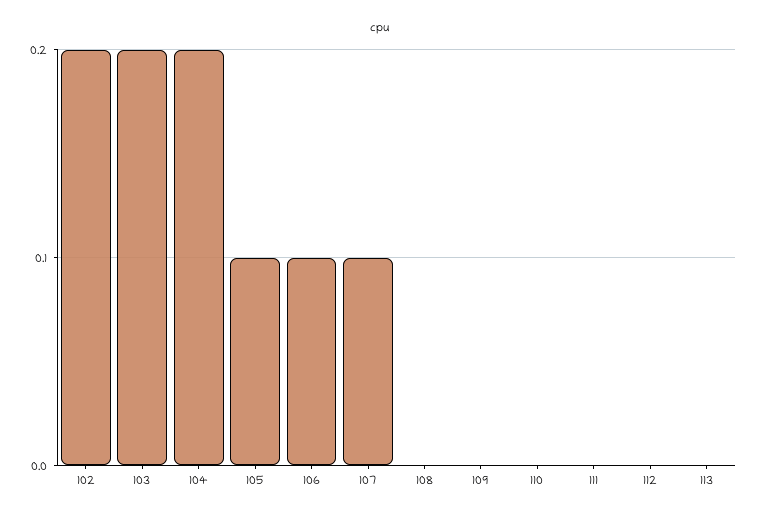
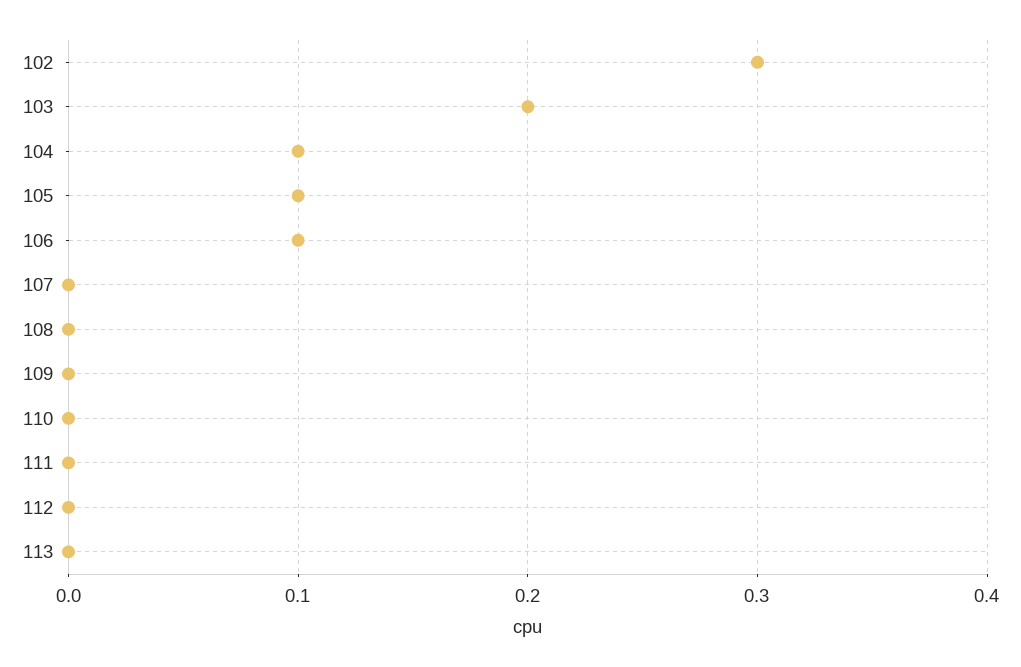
  {
-   "102": 0.2,
+   "102": 0.3,
    "103": 0.2,
-   "104": 0.2,
+   "104": 0.1,
    "105": 0.1,
    "106": 0.1,
-   "107": 0.1,
+   "107": 0,
    "108": 0,
    "109": 0,
    "110": 0,
    "111": 0,
    "112": 0,
    "113": 0
  }

